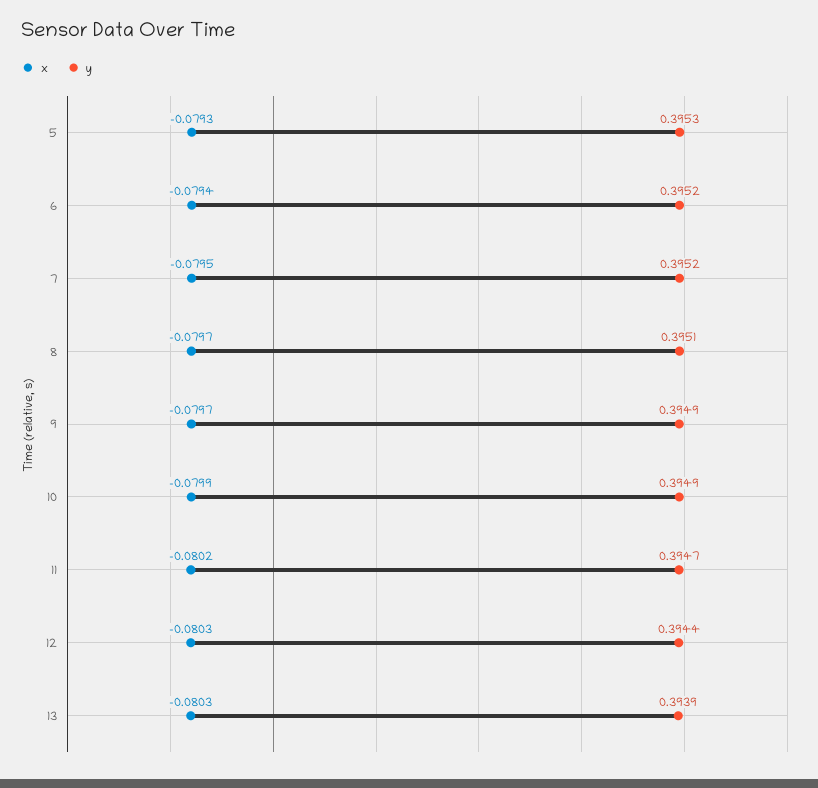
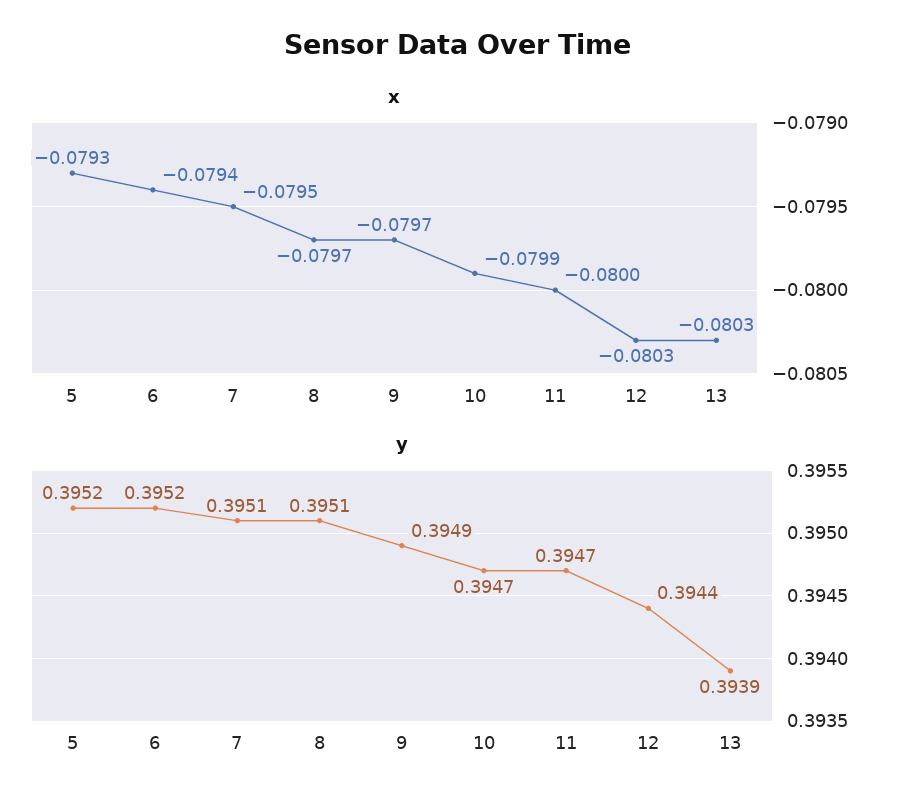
  {
    "x": {
      "5": -0.0793,
      "6": -0.0794,
      "7": -0.0795,
      "8": -0.0797,
      "9": -0.0797,
      "10": -0.0799,
-     "11": -0.0802,
+     "11": -0.08,
      "12": -0.0803,
      "13": -0.0803
    },
    "y": {
-     "5": 0.3953,
+     "5": 0.3952,
      "6": 0.3952,
-     "7": 0.3952,
+     "7": 0.3951,
      "8": 0.3951,
      "9": 0.3949,
-     "10": 0.3949,
+     "10": 0.3947,
      "11": 0.3947,
      "12": 0.3944,
      "13": 0.3939
    }
  }

